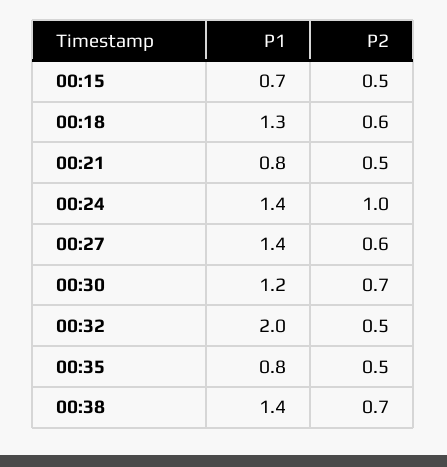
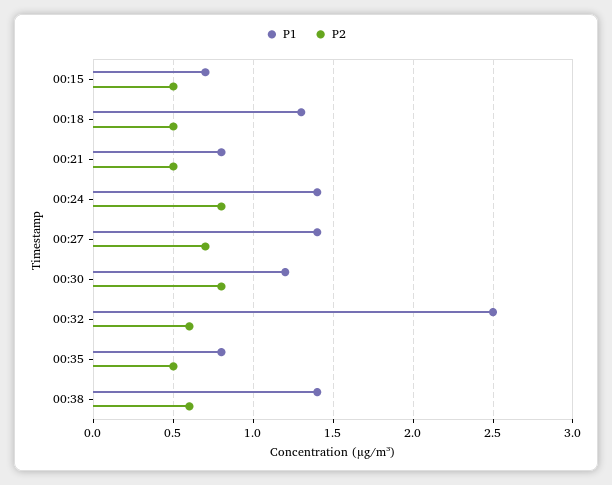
  {
    "P1": {
      "00:15": 0.7,
      "00:18": 1.3,
      "00:21": 0.8,
      "00:24": 1.4,
      "00:27": 1.4,
      "00:30": 1.2,
-     "00:32": 2,
+     "00:32": 2.5,
      "00:35": 0.8,
      "00:38": 1.4
    },
    "P2": {
      "00:15": 0.5,
-     "00:18": 0.6,
+     "00:18": 0.5,
      "00:21": 0.5,
-     "00:24": 1,
+     "00:24": 0.8,
-     "00:27": 0.6,
+     "00:27": 0.7,
-     "00:30": 0.7,
+     "00:30": 0.8,
-     "00:32": 0.5,
+     "00:32": 0.6,
      "00:35": 0.5,
-     "00:38": 0.7
+     "00:38": 0.6
    }
  }

